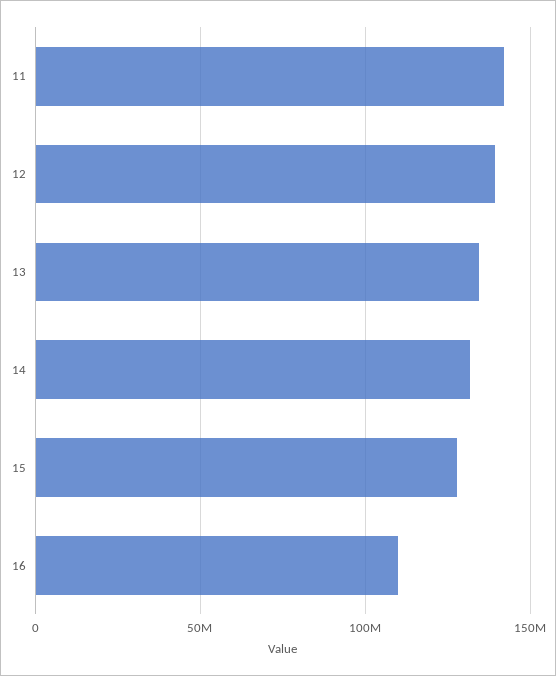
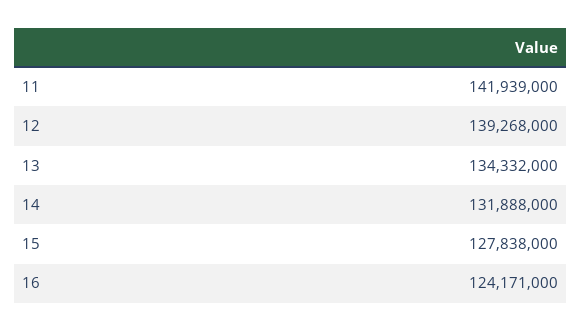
  {
    "11": 141939000,
    "12": 139268000,
    "13": 134332000,
    "14": 131888000,
    "15": 127838000,
-   "16": 110000000
+   "16": 124171000
  }

